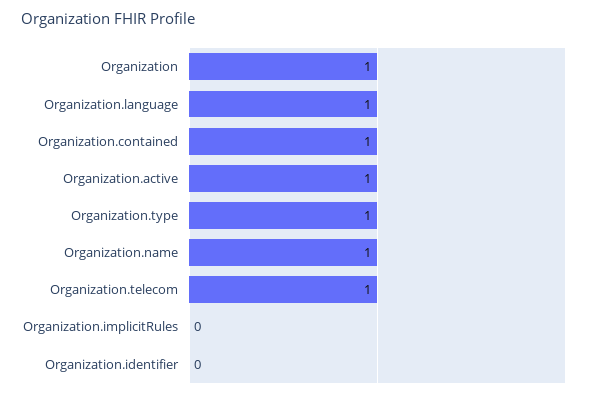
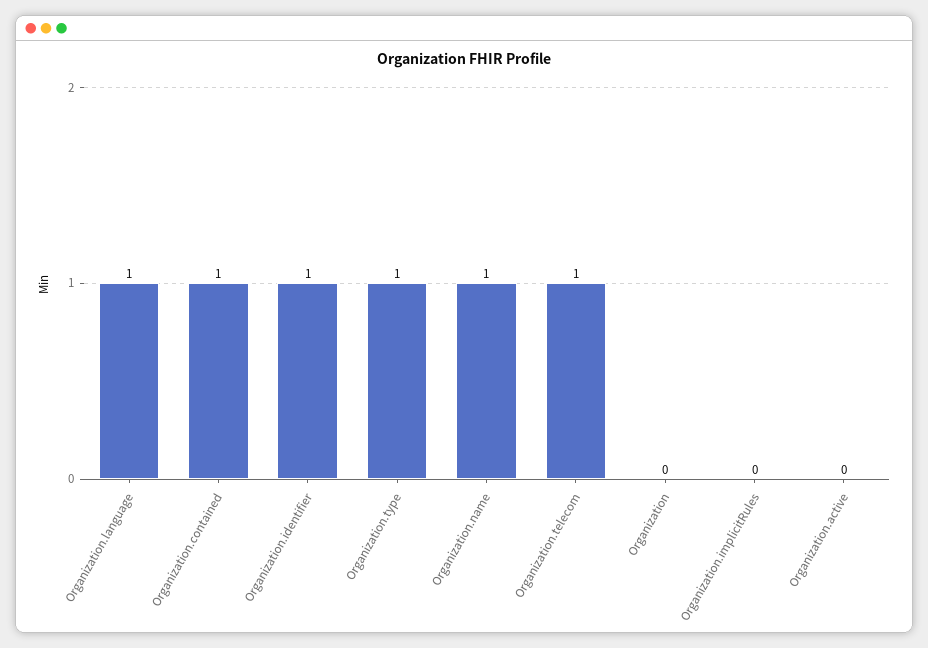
  {
-   "Organization": 1,
+   "Organization": 0,
    "Organization.language": 1,
    "Organization.contained": 1,
-   "Organization.active": 1,
+   "Organization.active": 0,
    "Organization.type": 1,
    "Organization.name": 1,
    "Organization.telecom": 1,
    "Organization.implicitRules": 0,
-   "Organization.identifier": 0
+   "Organization.identifier": 1
  }

